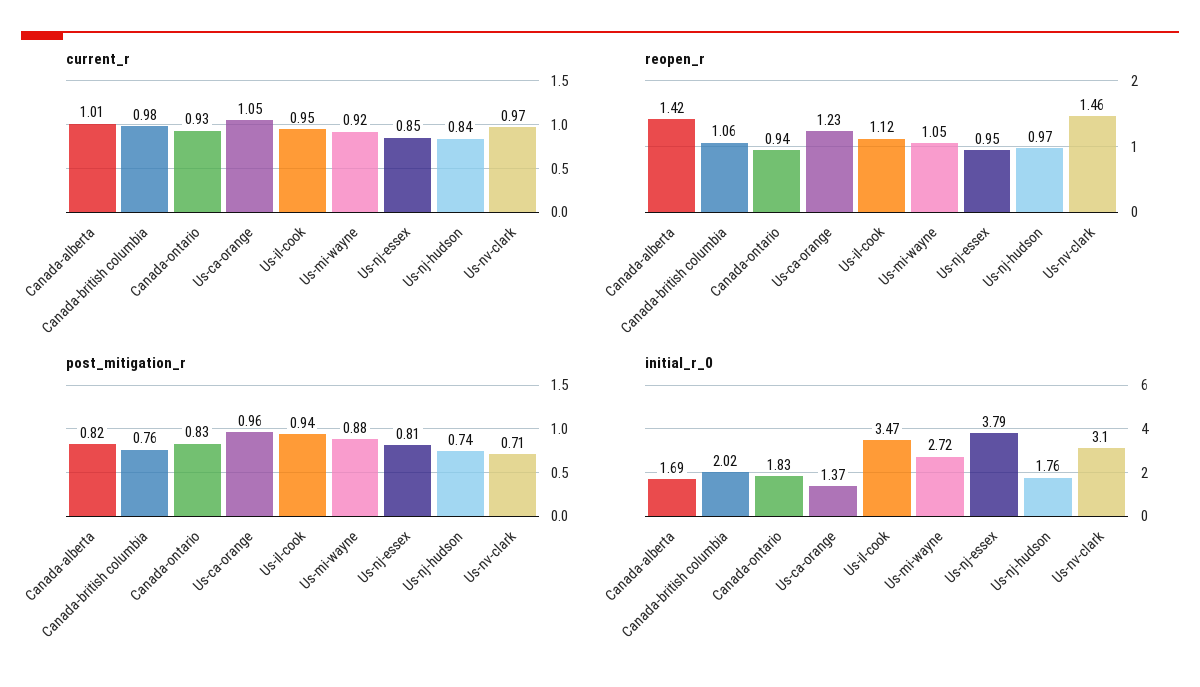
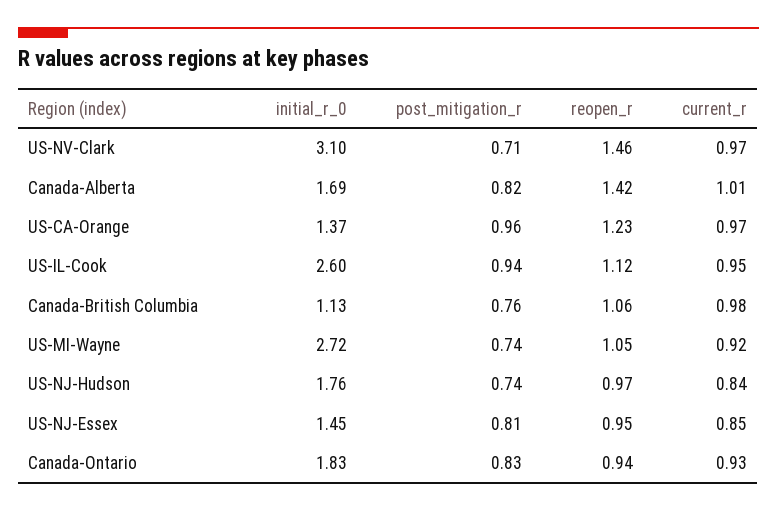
  {
    "current_r": {
      "Canada-alberta": 1.01,
      "Canada-british columbia": 0.98,
      "Canada-ontario": 0.93,
-     "Us-ca-orange": 1.05,
+     "Us-ca-orange": 0.97,
      "Us-il-cook": 0.95,
      "Us-mi-wayne": 0.92,
      "Us-nj-essex": 0.85,
      "Us-nj-hudson": 0.84,
      "Us-nv-clark": 0.97
    },
    "reopen_r": {
      "Canada-alberta": 1.42,
      "Canada-british columbia": 1.06,
      "Canada-ontario": 0.94,
      "Us-ca-orange": 1.23,
      "Us-il-cook": 1.12,
      "Us-mi-wayne": 1.05,
      "Us-nj-essex": 0.95,
      "Us-nj-hudson": 0.97,
      "Us-nv-clark": 1.46
    },
    "post_mitigation_r": {
      "Canada-alberta": 0.82,
      "Canada-british columbia": 0.76,
      "Canada-ontario": 0.83,
      "Us-ca-orange": 0.96,
      "Us-il-cook": 0.94,
-     "Us-mi-wayne": 0.88,
+     "Us-mi-wayne": 0.74,
      "Us-nj-essex": 0.81,
      "Us-nj-hudson": 0.74,
      "Us-nv-clark": 0.71
    },
    "initial_r_0": {
      "Canada-alberta": 1.69,
-     "Canada-british columbia": 2.02,
+     "Canada-british columbia": 1.13,
      "Canada-ontario": 1.83,
      "Us-ca-orange": 1.37,
-     "Us-il-cook": 3.47,
+     "Us-il-cook": 2.6,
      "Us-mi-wayne": 2.72,
-     "Us-nj-essex": 3.79,
+     "Us-nj-essex": 1.45,
      "Us-nj-hudson": 1.76,
      "Us-nv-clark": 3.1
    }
  }

